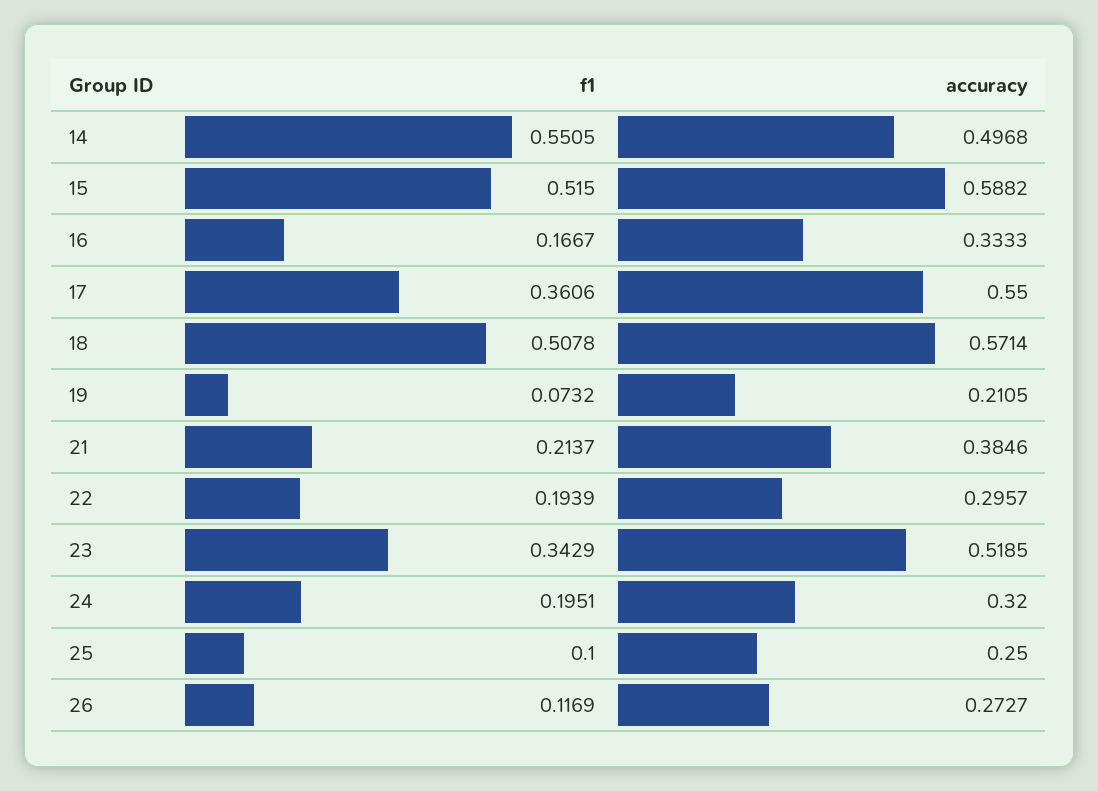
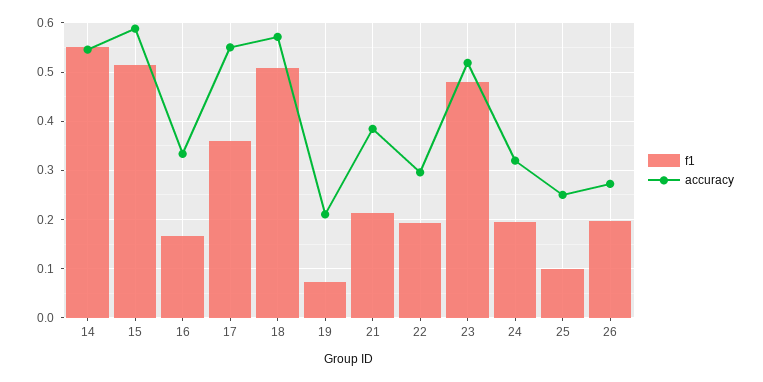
  {
    "f1": {
      "14": 0.5505,
      "15": 0.515,
      "16": 0.1667,
      "17": 0.3606,
      "18": 0.5078,
      "19": 0.0732,
      "21": 0.2137,
      "22": 0.1939,
-     "23": 0.3429,
+     "23": 0.48,
      "24": 0.1951,
      "25": 0.1,
-     "26": 0.1169
+     "26": 0.2
    },
    "accuracy": {
-     "14": 0.4968,
+     "14": 0.54,
      "15": 0.5882,
      "16": 0.3333,
      "17": 0.55,
      "18": 0.5714,
      "19": 0.2105,
      "21": 0.3846,
      "22": 0.2957,
      "23": 0.5185,
      "24": 0.32,
      "25": 0.25,
      "26": 0.2727
    }
  }

